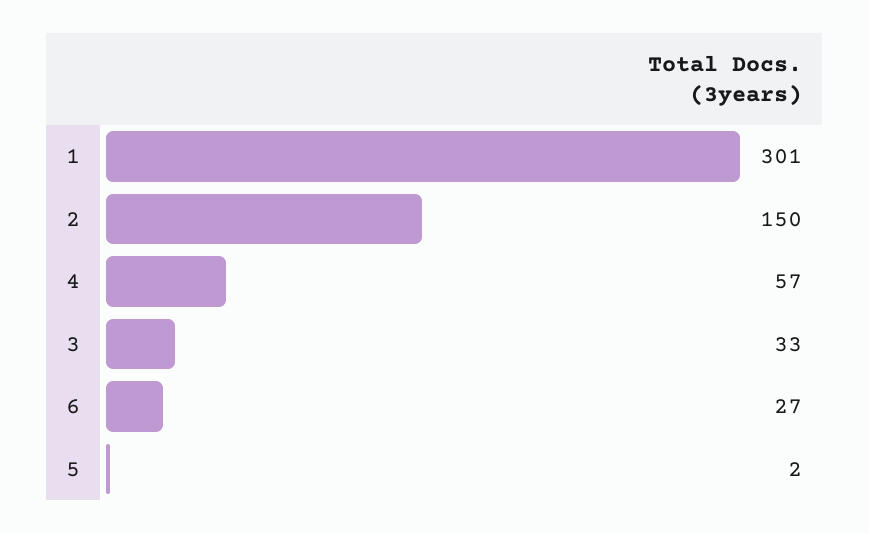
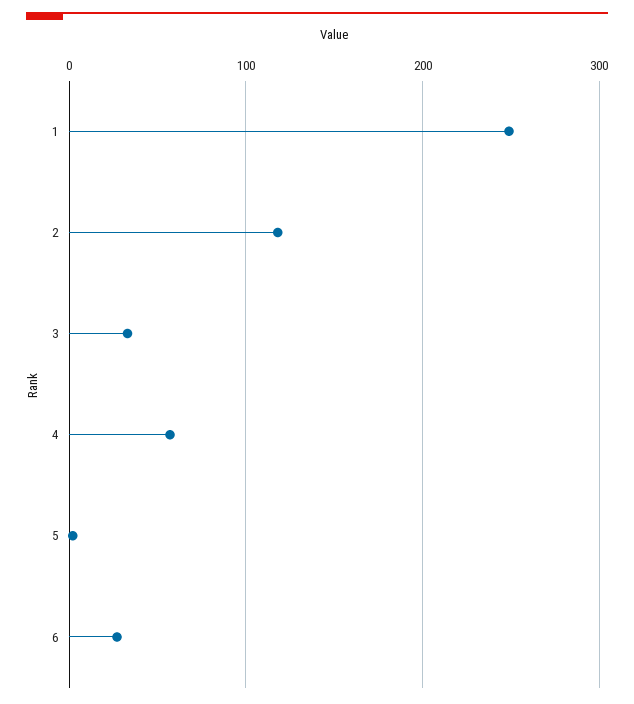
  {
-   "1": 301,
+   "1": 250,
-   "2": 150,
+   "2": 120,
    "4": 57,
    "3": 33,
    "6": 27,
    "5": 2
  }

